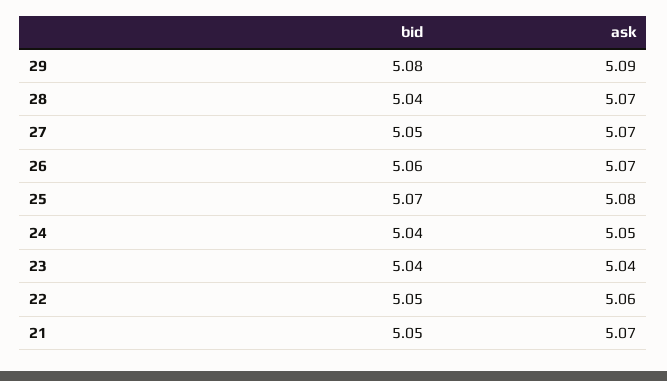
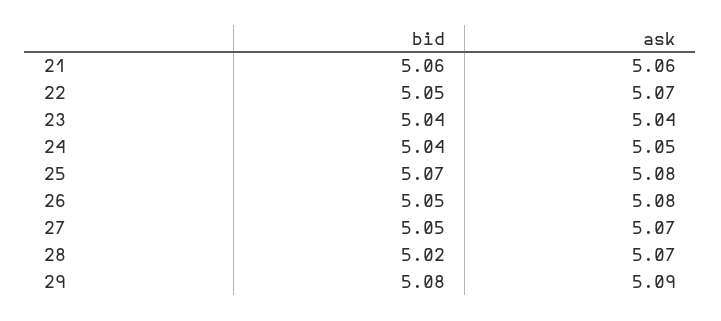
  {
    "bid": {
      "29": 5.08,
-     "28": 5.04,
+     "28": 5.02,
      "27": 5.05,
-     "26": 5.06,
+     "26": 5.05,
      "25": 5.07,
      "24": 5.04,
      "23": 5.04,
      "22": 5.05,
-     "21": 5.05
+     "21": 5.06
    },
    "ask": {
      "29": 5.09,
      "28": 5.07,
      "27": 5.07,
-     "26": 5.07,
+     "26": 5.08,
      "25": 5.08,
      "24": 5.05,
      "23": 5.04,
-     "22": 5.06,
+     "22": 5.07,
-     "21": 5.07
+     "21": 5.06
    }
  }

